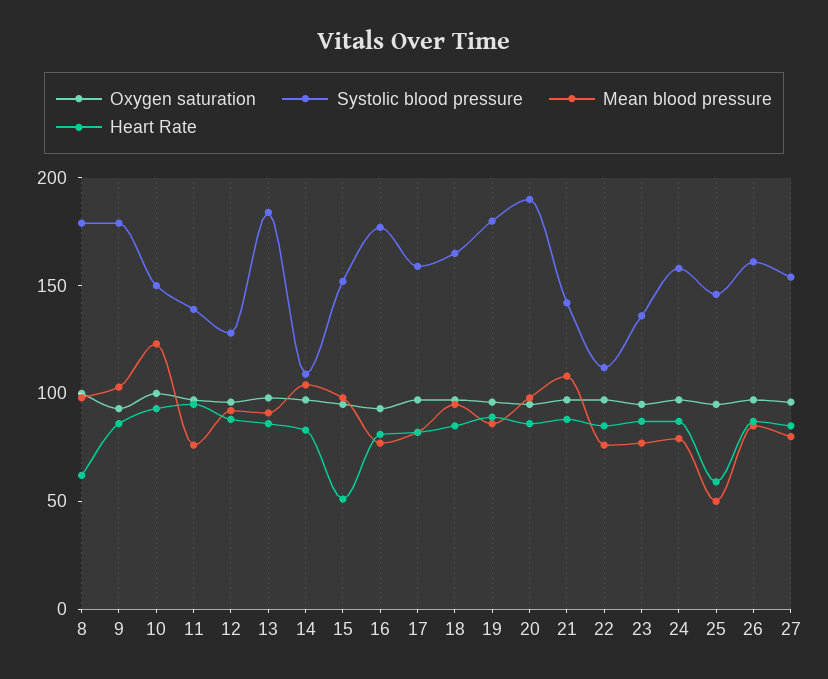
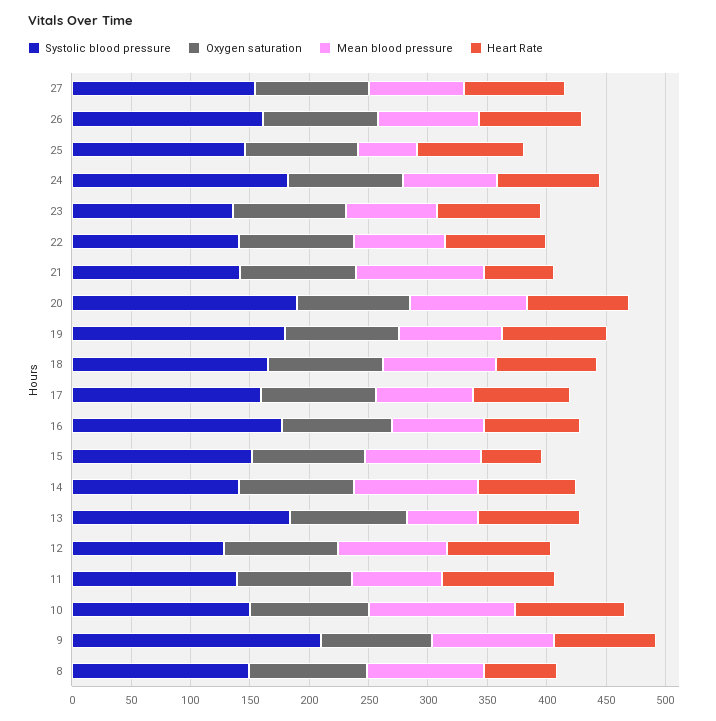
  {
    "Oxygen saturation": {
      "8": 100,
      "9": 90,
      "10": 100,
      "11": 100,
      "12": 100,
      "13": 100,
      "14": 100,
      "15": 100,
      "16": 90,
      "17": 100,
      "18": 100,
      "19": 100,
      "20": 100,
      "21": 100,
      "22": 100,
      "23": 100,
      "24": 100,
      "25": 100,
      "26": 100,
      "27": 100
    },
    "Systolic blood pressure": {
-     "8": 180,
+     "8": 150,
-     "9": 180,
+     "9": 210,
      "10": 150,
      "11": 140,
      "12": 130,
      "13": 180,
-     "14": 110,
+     "14": 140,
      "15": 150,
      "16": 180,
      "17": 160,
      "18": 170,
      "19": 180,
      "20": 190,
      "21": 140,
-     "22": 110,
+     "22": 140,
      "23": 140,
-     "24": 160,
+     "24": 180,
      "25": 150,
      "26": 160,
      "27": 150
    },
    "Mean blood pressure": {
      "8": 100,
      "9": 100,
      "10": 120,
      "11": 80,
      "12": 90,
-     "13": 90,
+     "13": 60,
      "14": 100,
      "15": 100,
      "16": 80,
      "17": 80,
      "18": 100,
      "19": 90,
      "20": 100,
      "21": 110,
      "22": 80,
      "23": 80,
      "24": 80,
      "25": 50,
      "26": 90,
      "27": 80
    },
    "Heart Rate": {
      "8": 60,
      "9": 90,
      "10": 90,
      "11": 100,
      "12": 90,
      "13": 90,
      "14": 80,
      "15": 50,
      "16": 80,
      "17": 80,
      "18": 90,
      "19": 90,
      "20": 90,
-     "21": 90,
+     "21": 60,
      "22": 90,
      "23": 90,
      "24": 90,
-     "25": 60,
+     "25": 90,
      "26": 90,
      "27": 90
    }
  }

